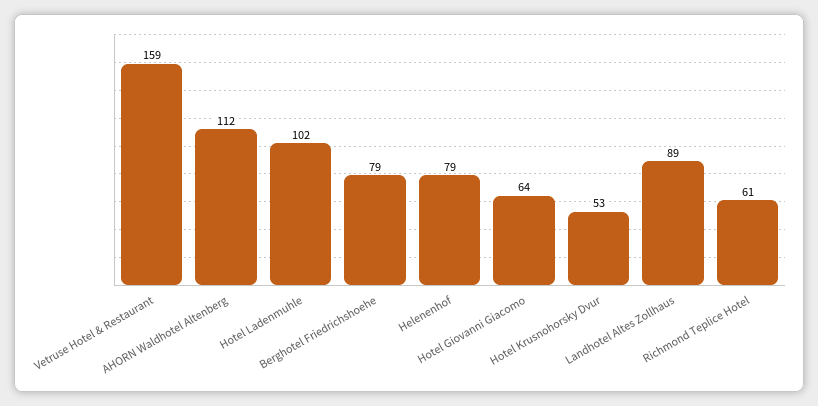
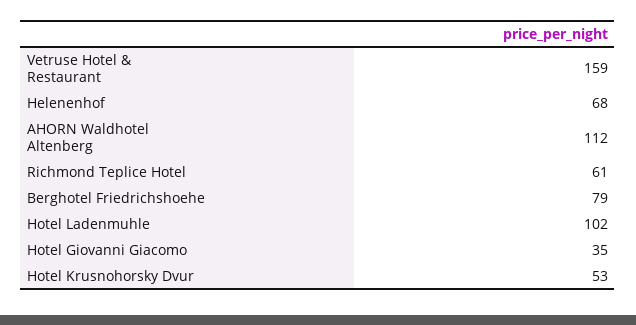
  {
    "Vetruse Hotel & Restaurant": 159,
    "AHORN Waldhotel Altenberg": 112,
    "Hotel Ladenmuhle": 102,
    "Berghotel Friedrichshoehe": 79,
-   "Helenenhof": 79,
+   "Helenenhof": 68,
-   "Hotel Giovanni Giacomo": 64,
+   "Hotel Giovanni Giacomo": 35,
    "Hotel Krusnohorsky Dvur": 53,
-   "Landhotel Altes Zollhaus": 89,
    "Richmond Teplice Hotel": 61
  }

